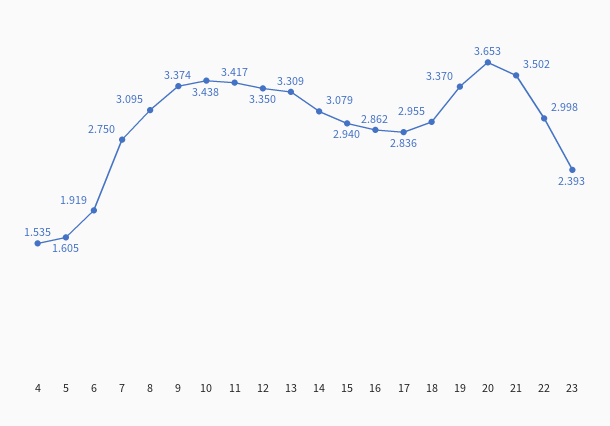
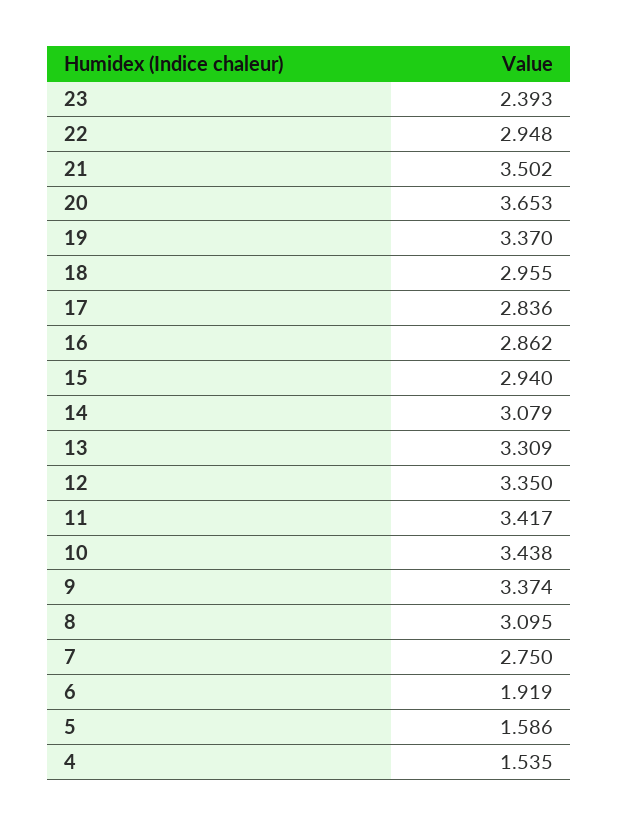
  {
    "4": 1.535,
-   "5": 1.605,
+   "5": 1.586,
    "6": 1.919,
    "7": 2.75,
    "8": 3.095,
    "9": 3.374,
    "10": 3.438,
    "11": 3.417,
    "12": 3.35,
    "13": 3.309,
    "14": 3.079,
    "15": 2.94,
    "16": 2.862,
    "17": 2.836,
    "18": 2.955,
    "19": 3.37,
    "20": 3.653,
    "21": 3.502,
-   "22": 2.998,
+   "22": 2.948,
    "23": 2.393
  }

